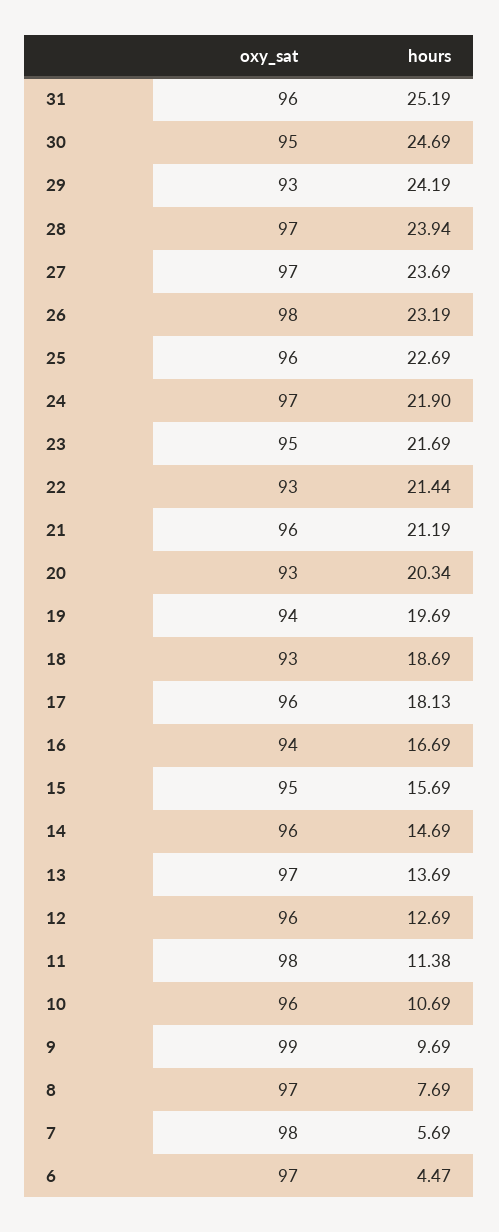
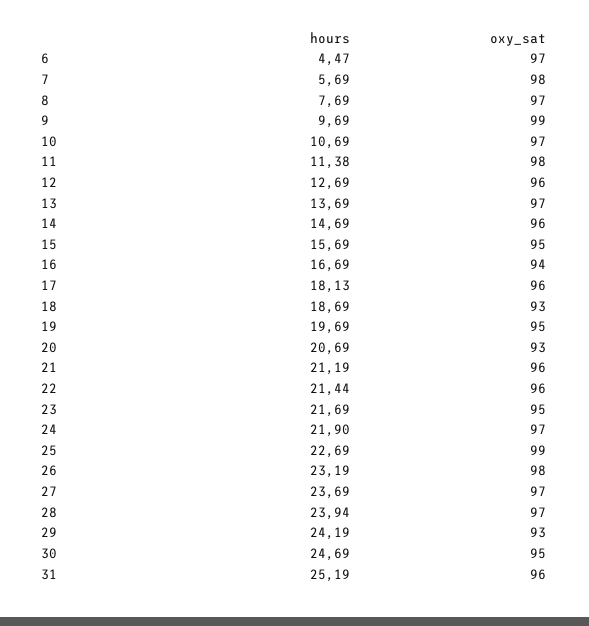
  {
    "oxy_sat": {
      "31": 96,
      "30": 95,
      "29": 93,
      "28": 97,
      "27": 97,
      "26": 98,
-     "25": 96,
+     "25": 99,
      "24": 97,
      "23": 95,
-     "22": 93,
+     "22": 96,
      "21": 96,
      "20": 93,
-     "19": 94,
+     "19": 95,
      "18": 93,
      "17": 96,
      "16": 94,
      "15": 95,
      "14": 96,
      "13": 97,
      "12": 96,
      "11": 98,
-     "10": 96,
+     "10": 97,
      "9": 99,
      "8": 97,
      "7": 98,
      "6": 97
    },
    "hours": {
      "31": 25.19,
      "30": 24.69,
      "29": 24.19,
      "28": 23.94,
      "27": 23.69,
      "26": 23.19,
      "25": 22.69,
      "24": 21.9,
      "23": 21.69,
      "22": 21.44,
      "21": 21.19,
-     "20": 20.34,
+     "20": 20.69,
      "19": 19.69,
      "18": 18.69,
      "17": 18.13,
      "16": 16.69,
      "15": 15.69,
      "14": 14.69,
      "13": 13.69,
      "12": 12.69,
      "11": 11.38,
      "10": 10.69,
      "9": 9.69,
      "8": 7.69,
      "7": 5.69,
      "6": 4.47
    }
  }

